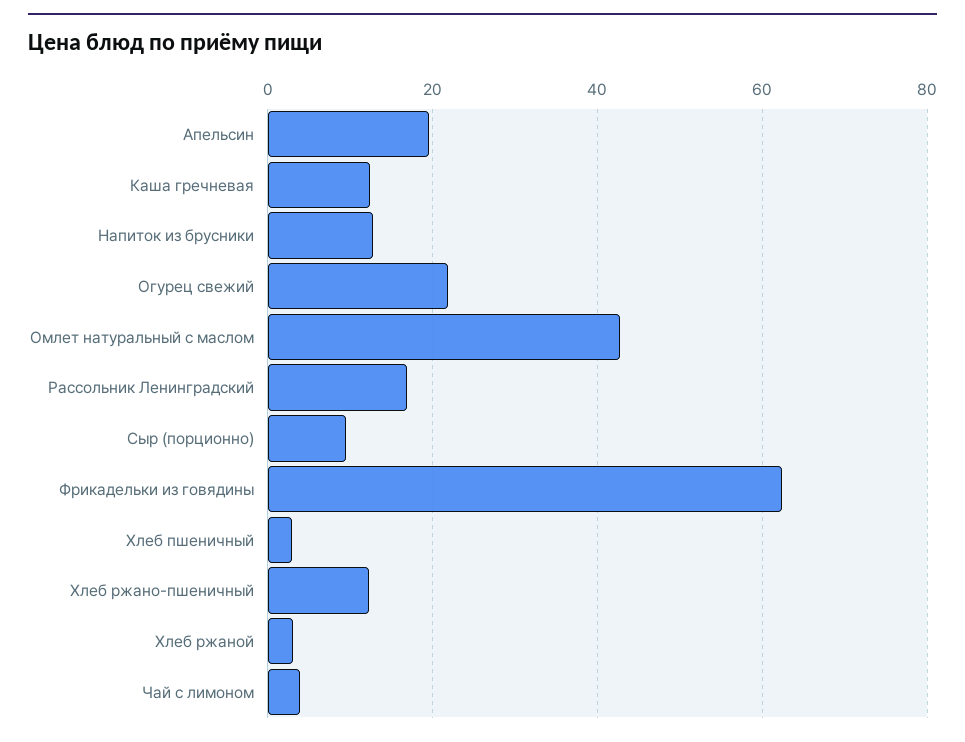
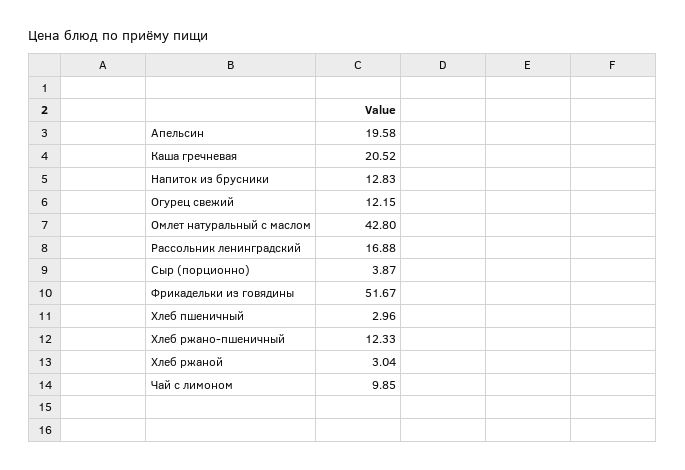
  {
    "Апельсин": 19.58,
-   "Каша гречневая": 12,
+   "Каша гречневая": 20.52,
    "Напиток из брусники": 12.83,
-   "Огурец свежий": 22,
+   "Огурец свежий": 12.15,
    "Омлет натуральный с маслом": 42.8,
    "Рассольник Ленинградский": 16.88,
-   "Сыр (порционно)": 10,
+   "Сыр (порционно)": 3.87,
-   "Фрикадельки из говядины": 62,
+   "Фрикадельки из говядины": 51.67,
    "Хлеб пшеничный": 2.96,
    "Хлеб ржано-пшеничный": 12.33,
    "Хлеб ржаной": 3.04,
-   "Чай с лимоном": 4
+   "Чай с лимоном": 9.85
  }

